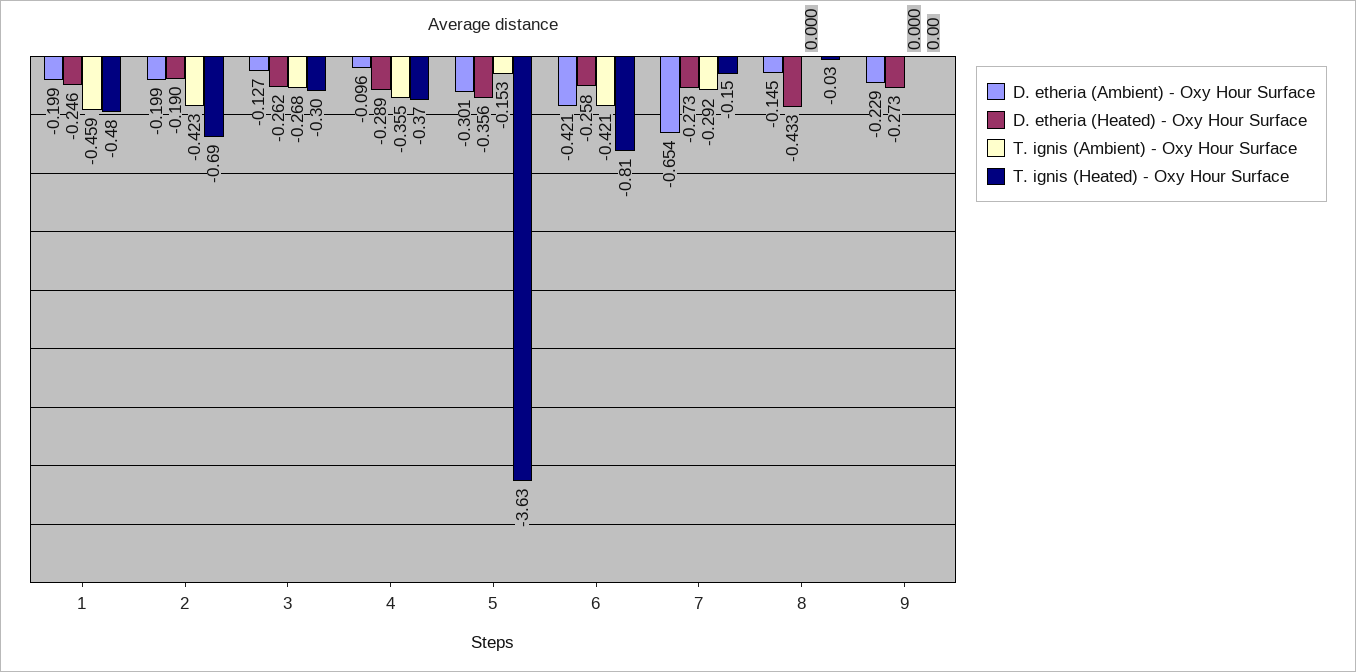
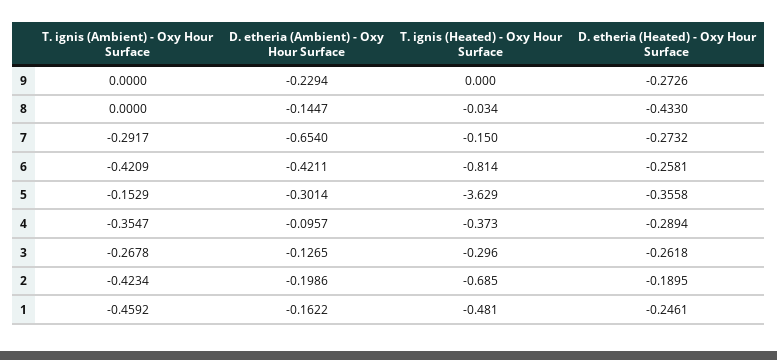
  {
    "D. etheria (Ambient) - Oxy Hour Surface": {
-     "1": -0.199,
+     "1": -0.1622,
      "2": -0.1986,
      "3": -0.1265,
      "4": -0.0957,
      "5": -0.3014,
      "6": -0.4211,
      "7": -0.654,
      "8": -0.1447,
      "9": -0.2294
    },
    "D. etheria (Heated) - Oxy Hour Surface": {
      "1": -0.2461,
      "2": -0.1895,
      "3": -0.2618,
      "4": -0.2894,
      "5": -0.3558,
      "6": -0.2581,
      "7": -0.2732,
      "8": -0.433,
      "9": -0.2726
    },
    "T. ignis (Ambient) - Oxy Hour Surface": {
      "1": -0.4592,
      "2": -0.4234,
      "3": -0.2678,
      "4": -0.3547,
      "5": -0.1529,
      "6": -0.4209,
      "7": -0.2917,
      "8": 0,
      "9": 0
    },
    "T. ignis (Heated) - Oxy Hour Surface": {
      "1": -0.481,
      "2": -0.685,
      "3": -0.296,
      "4": -0.373,
      "5": -3.629,
      "6": -0.814,
      "7": -0.15,
      "8": -0.034,
      "9": 0
    }
  }

